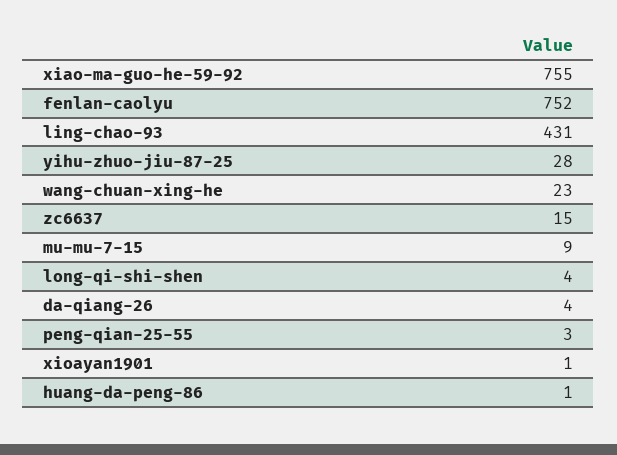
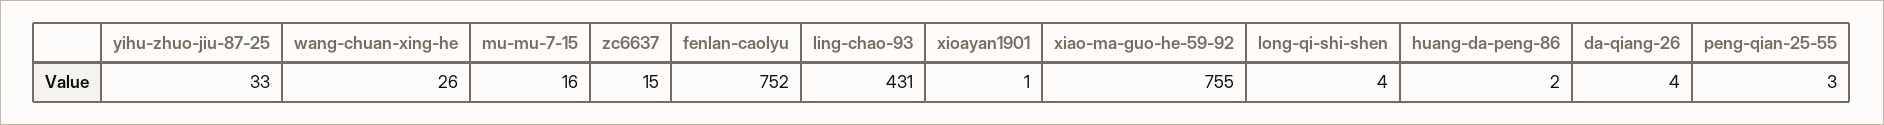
  {
    "xiao-ma-guo-he-59-92": 755,
    "fenlan-caolyu": 752,
    "ling-chao-93": 431,
-   "yihu-zhuo-jiu-87-25": 28,
+   "yihu-zhuo-jiu-87-25": 33,
-   "wang-chuan-xing-he": 23,
+   "wang-chuan-xing-he": 26,
    "zc6637": 15,
-   "mu-mu-7-15": 9,
+   "mu-mu-7-15": 16,
    "long-qi-shi-shen": 4,
    "da-qiang-26": 4,
    "peng-qian-25-55": 3,
    "xioayan1901": 1,
-   "huang-da-peng-86": 1
+   "huang-da-peng-86": 2
  }

